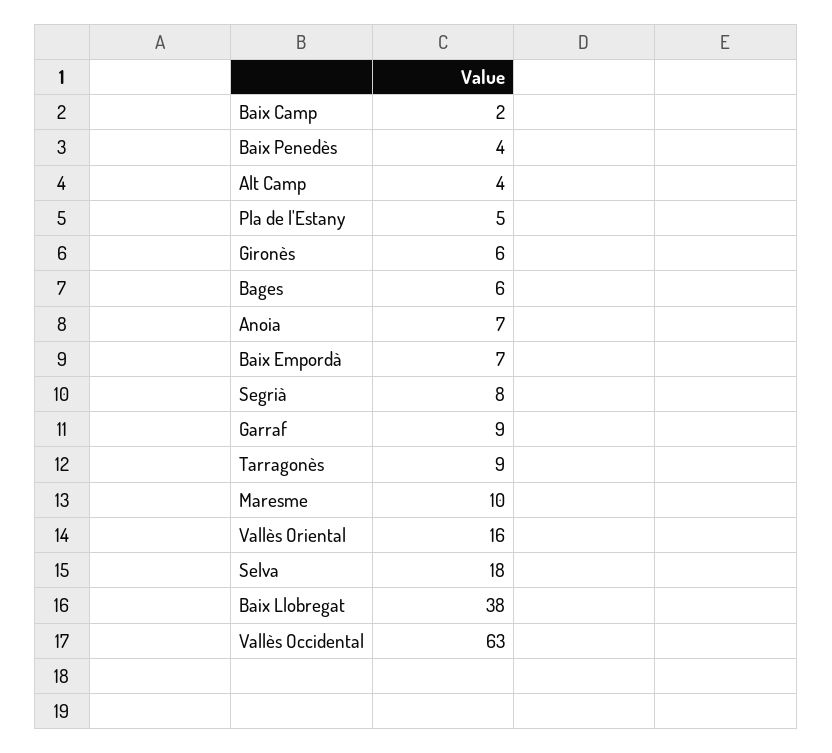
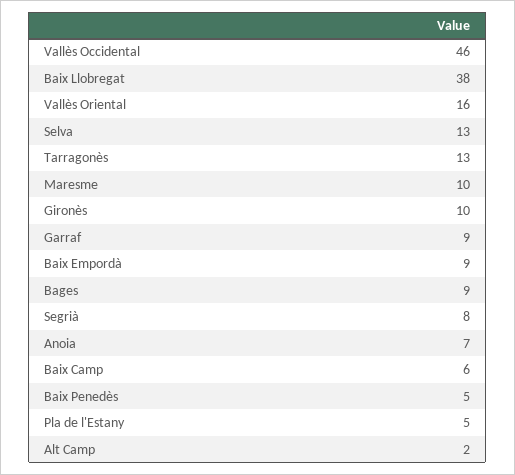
  {
-   "Baix Camp": 2,
+   "Baix Camp": 6,
-   "Baix Penedès": 4,
+   "Baix Penedès": 5,
-   "Alt Camp": 4,
+   "Alt Camp": 2,
    "Pla de l'Estany": 5,
-   "Gironès": 6,
+   "Gironès": 10,
-   "Bages": 6,
+   "Bages": 9,
    "Anoia": 7,
-   "Baix Empordà": 7,
+   "Baix Empordà": 9,
    "Segrià": 8,
    "Garraf": 9,
-   "Tarragonès": 9,
+   "Tarragonès": 13,
    "Maresme": 10,
    "Vallès Oriental": 16,
-   "Selva": 18,
+   "Selva": 13,
    "Baix Llobregat": 38,
-   "Vallès Occidental": 63
+   "Vallès Occidental": 46
  }

